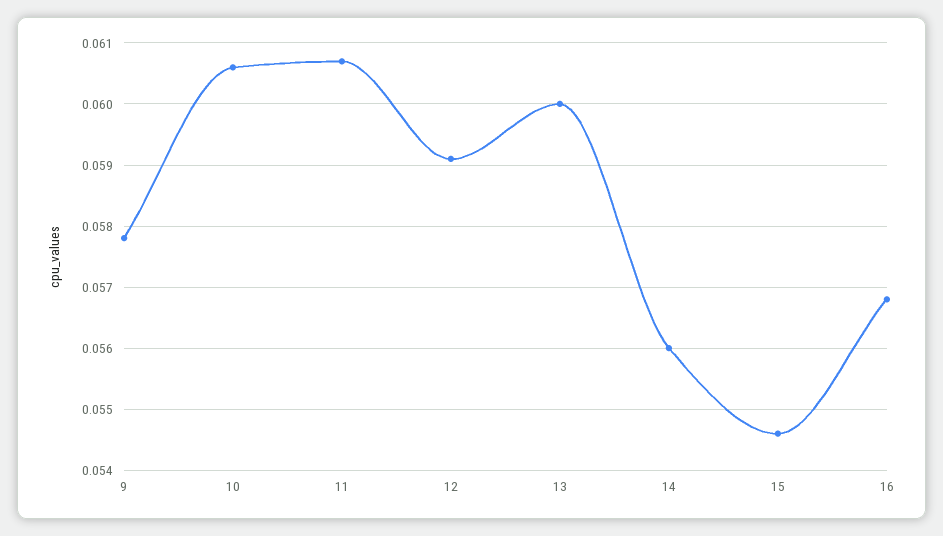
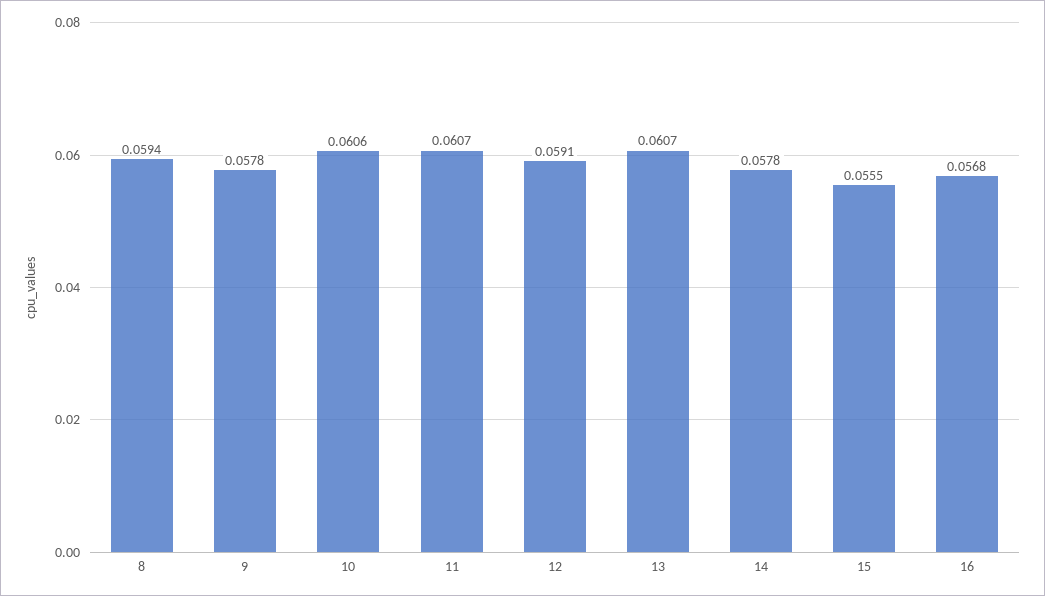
  {
    "9": 0.0578,
    "10": 0.0606,
    "11": 0.0607,
    "12": 0.0591,
-   "13": 0.06,
+   "13": 0.0607,
-   "14": 0.056,
+   "14": 0.0578,
-   "15": 0.0546,
+   "15": 0.0555,
-   "16": 0.0568
+   "16": 0.0568,
+   "8": 0.0594
  }

